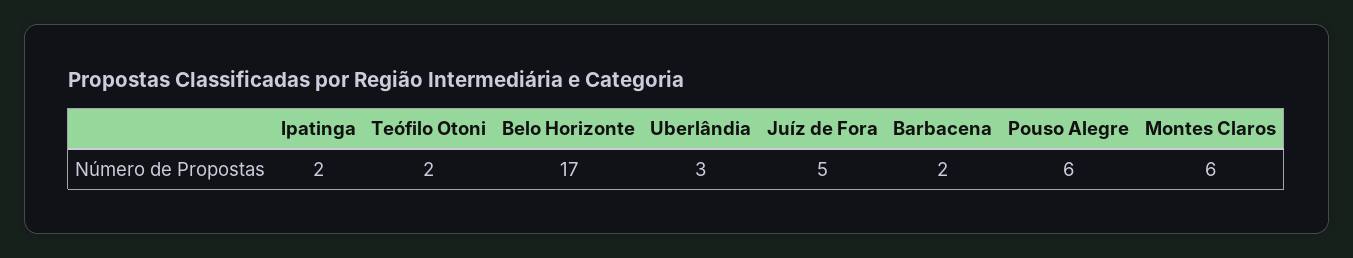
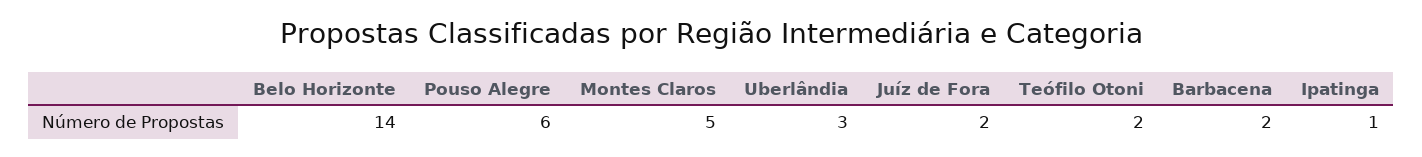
  {
-   "Ipatinga": 2,
+   "Ipatinga": 1,
    "Teófilo Otoni": 2,
-   "Belo Horizonte": 17,
+   "Belo Horizonte": 14,
    "Uberlândia": 3,
-   "Juíz de Fora": 5,
+   "Juíz de Fora": 2,
    "Barbacena": 2,
    "Pouso Alegre": 6,
-   "Montes Claros": 6
+   "Montes Claros": 5
  }

